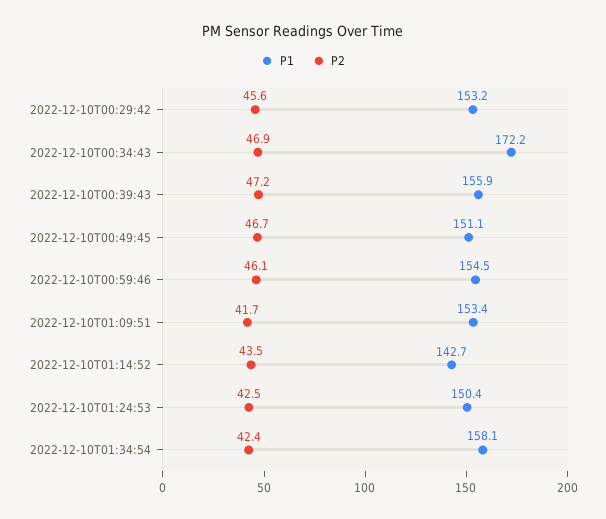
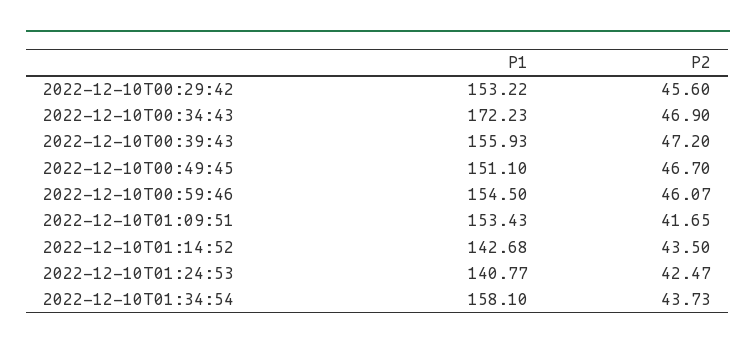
  {
    "P1": {
      "2022-12-10T00:29:42": 153.22,
      "2022-12-10T00:34:43": 172.23,
      "2022-12-10T00:39:43": 155.93,
      "2022-12-10T00:49:45": 151.1,
      "2022-12-10T00:59:46": 154.5,
      "2022-12-10T01:09:51": 153.43,
      "2022-12-10T01:14:52": 142.68,
-     "2022-12-10T01:24:53": 150.4,
+     "2022-12-10T01:24:53": 140.77,
      "2022-12-10T01:34:54": 158.1
    },
    "P2": {
      "2022-12-10T00:29:42": 45.6,
      "2022-12-10T00:34:43": 46.9,
      "2022-12-10T00:39:43": 47.2,
      "2022-12-10T00:49:45": 46.7,
      "2022-12-10T00:59:46": 46.07,
      "2022-12-10T01:09:51": 41.65,
      "2022-12-10T01:14:52": 43.5,
      "2022-12-10T01:24:53": 42.47,
-     "2022-12-10T01:34:54": 42.4
+     "2022-12-10T01:34:54": 43.73
    }
  }

